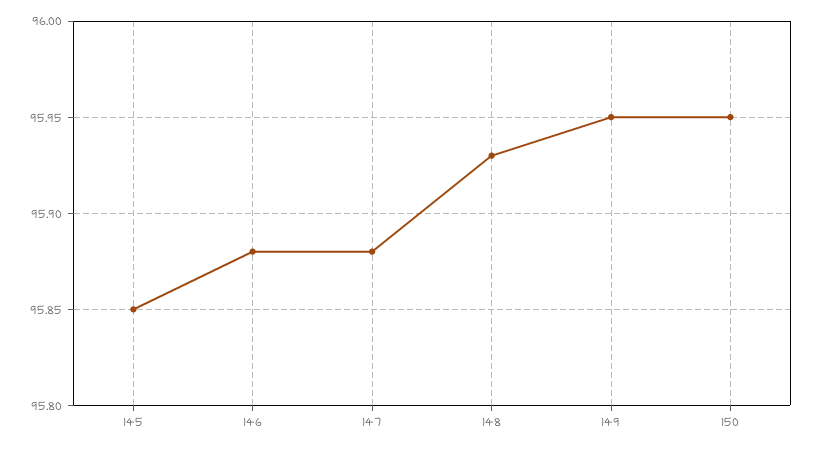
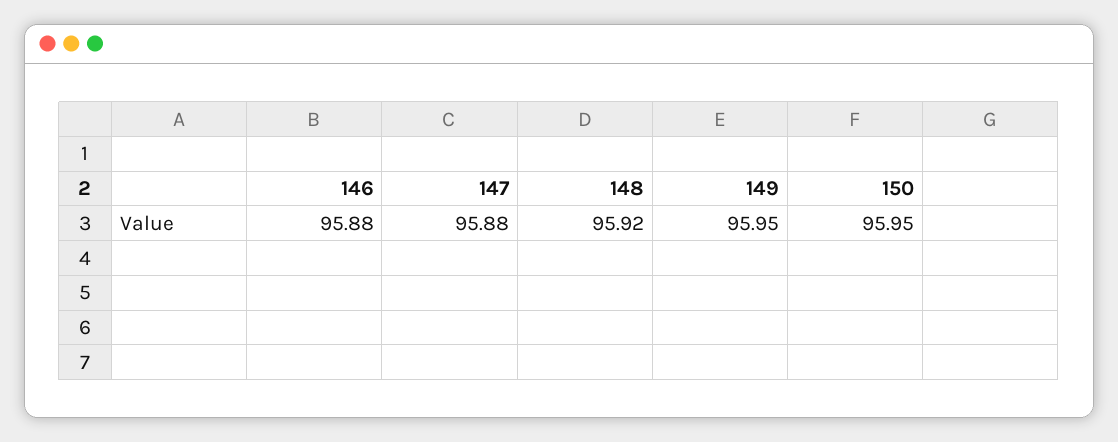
  {
-   "145": 95.85,
    "146": 95.88,
    "147": 95.88,
-   "148": 95.93,
+   "148": 95.92,
    "149": 95.95,
    "150": 95.95
  }

